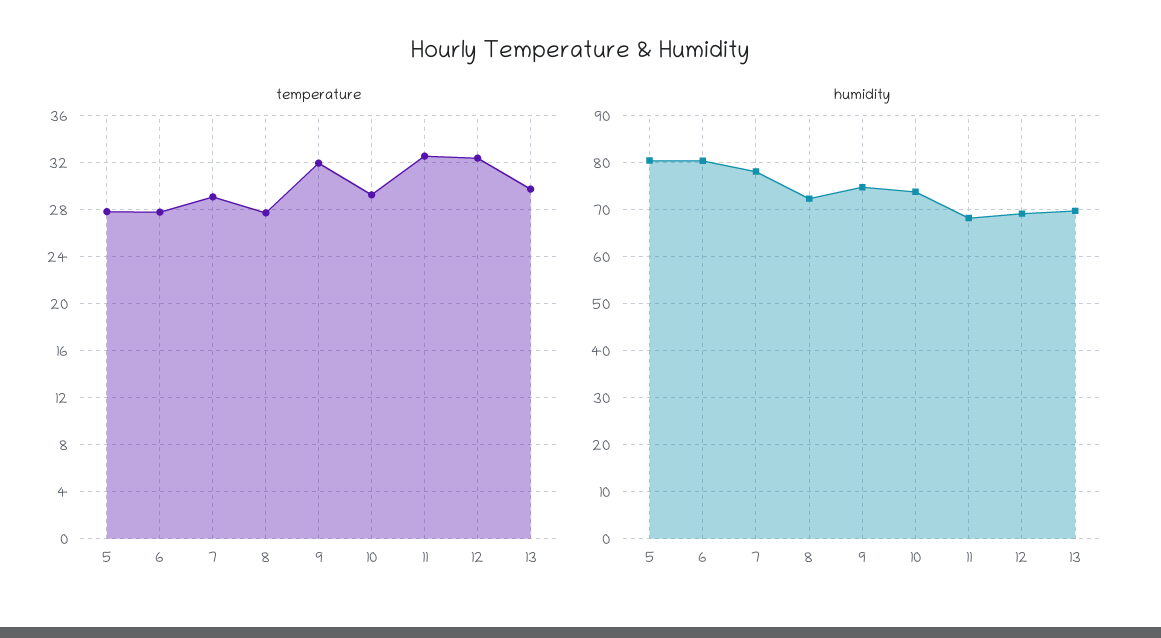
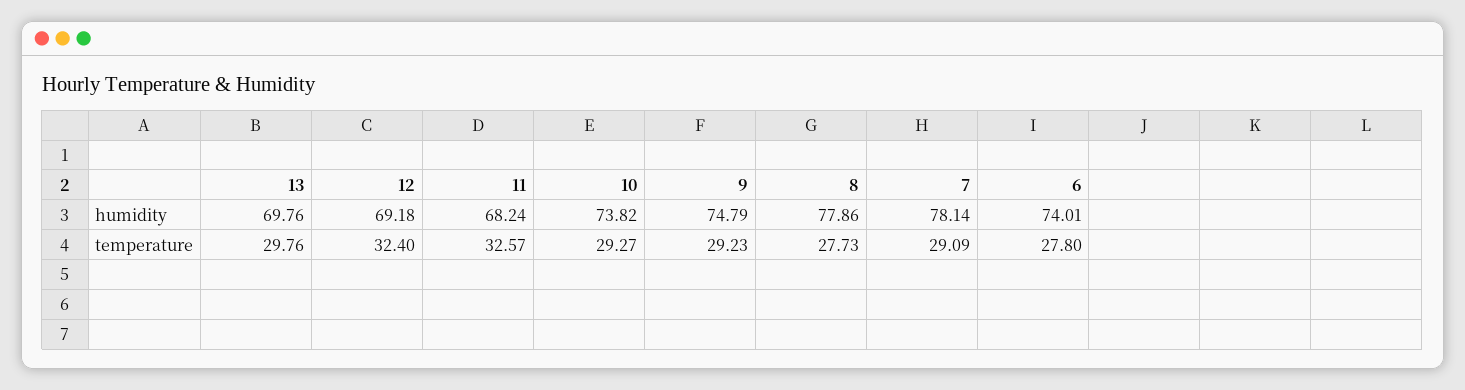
  {
    "temperature": {
-     "5": 28,
      "6": 27.8,
      "7": 29.09,
      "8": 27.73,
-     "9": 32,
+     "9": 29.23,
      "10": 29.27,
      "11": 32.57,
      "12": 32.4,
      "13": 29.76
    },
    "humidity": {
-     "5": 80,
-     "6": 80,
+     "6": 74.01,
      "7": 78.14,
-     "8": 72,
+     "8": 77.86,
      "9": 74.79,
      "10": 73.82,
      "11": 68.24,
      "12": 69.18,
      "13": 69.76
    }
  }

